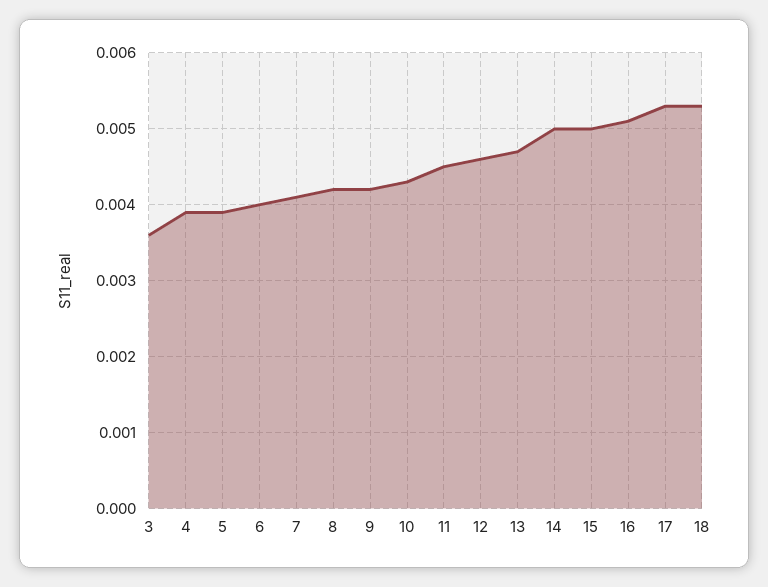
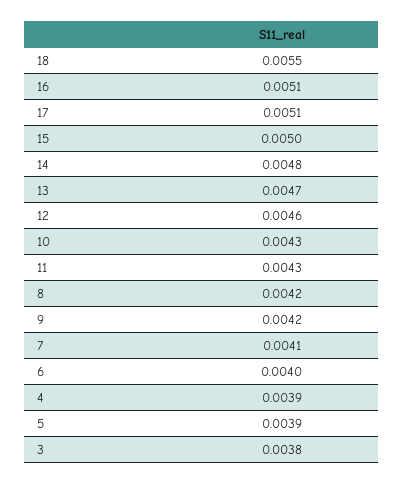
  {
-   "3": 0.0036,
+   "3": 0.0038,
    "4": 0.0039,
    "5": 0.0039,
    "6": 0.004,
    "7": 0.0041,
    "8": 0.0042,
    "9": 0.0042,
    "10": 0.0043,
-   "11": 0.0045,
+   "11": 0.0043,
    "12": 0.0046,
    "13": 0.0047,
-   "14": 0.005,
+   "14": 0.0048,
    "15": 0.005,
    "16": 0.0051,
-   "17": 0.0053,
+   "17": 0.0051,
-   "18": 0.0053
+   "18": 0.0055
  }

